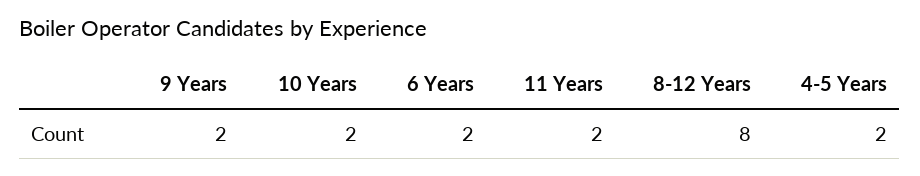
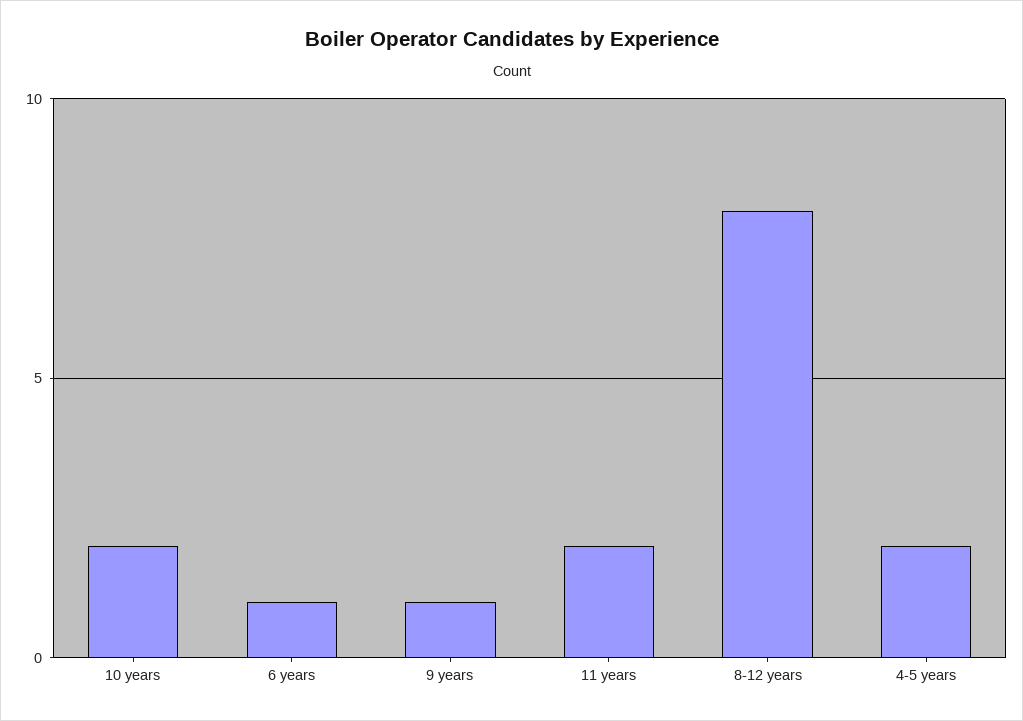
  {
-   "9 Years": 2,
+   "9 Years": 1,
    "10 Years": 2,
-   "6 Years": 2,
+   "6 Years": 1,
    "11 Years": 2,
    "8-12 Years": 8,
    "4-5 Years": 2
  }

